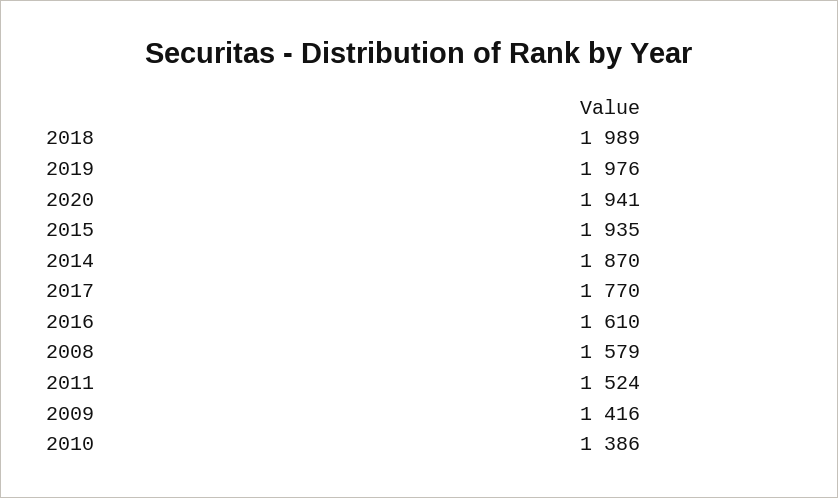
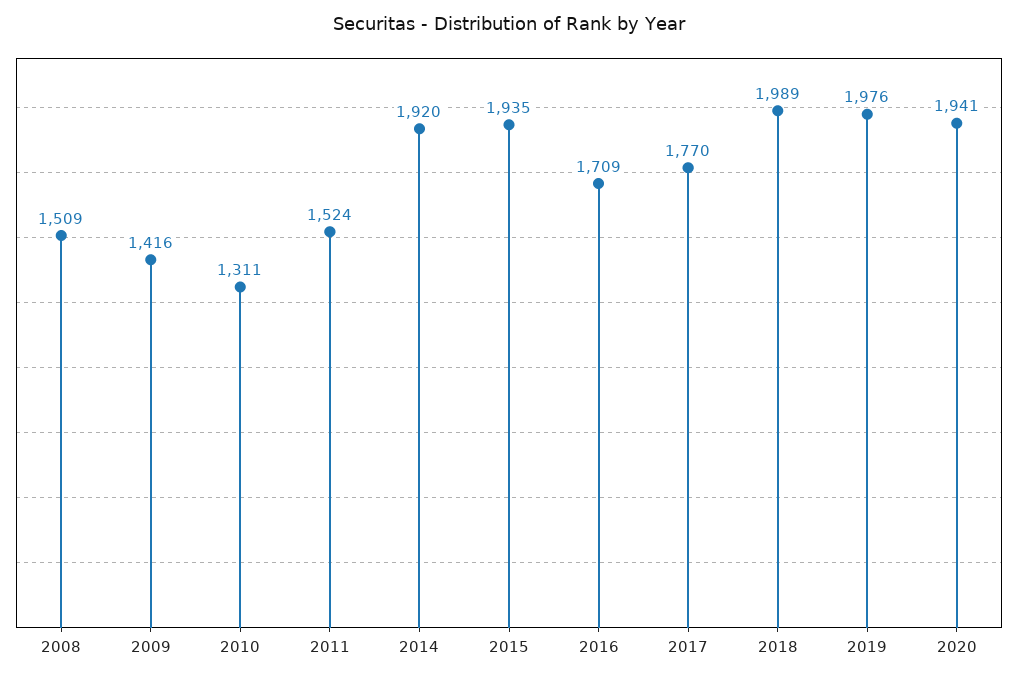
  {
    "2018": 1989,
    "2019": 1976,
    "2020": 1941,
    "2015": 1935,
-   "2014": 1870,
+   "2014": 1920,
    "2017": 1770,
-   "2016": 1610,
+   "2016": 1709,
-   "2008": 1579,
+   "2008": 1509,
    "2011": 1524,
    "2009": 1416,
-   "2010": 1386
+   "2010": 1311
  }

